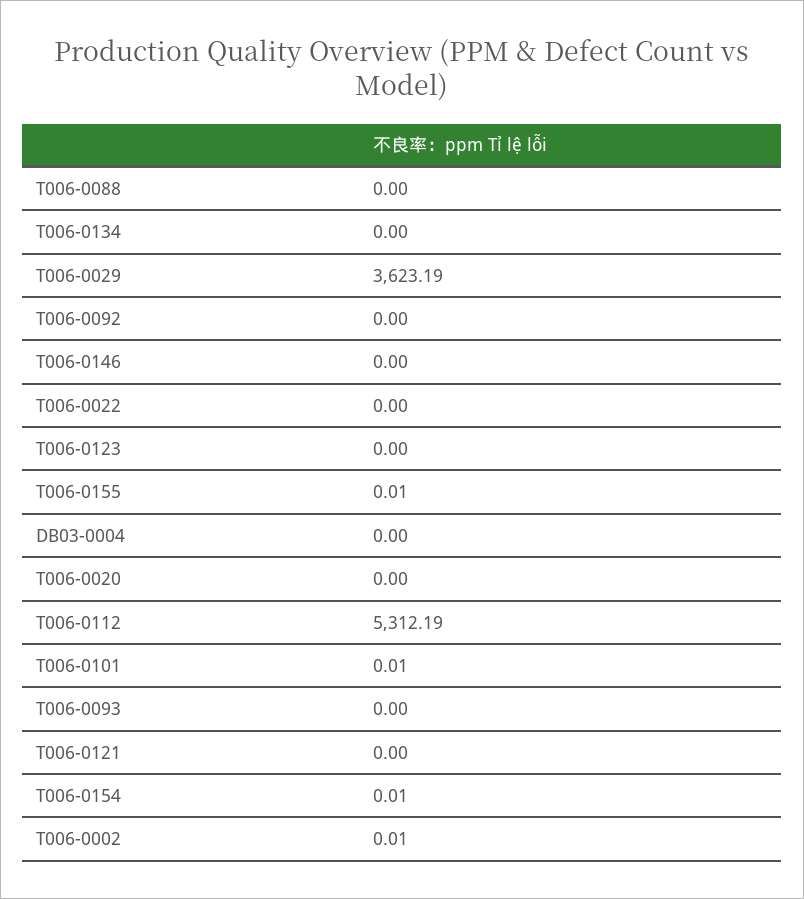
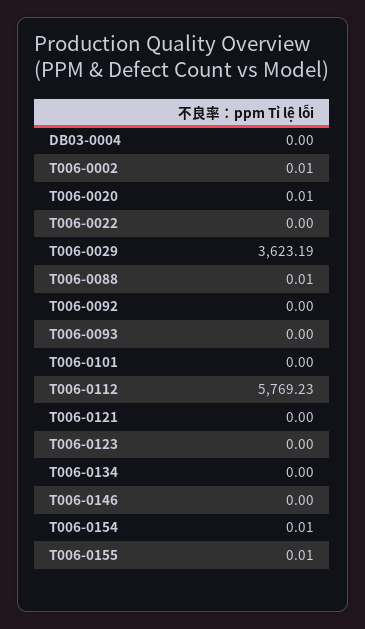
  {
-   "T006-0088": 0,
+   "T006-0088": 0.01,
    "T006-0134": 0,
    "T006-0029": 3623.19,
    "T006-0092": 0,
    "T006-0146": 0,
    "T006-0022": 0,
    "T006-0123": 0,
    "T006-0155": 0.01,
    "DB03-0004": 0,
-   "T006-0020": 0,
+   "T006-0020": 0.01,
-   "T006-0112": 5312.19,
+   "T006-0112": 5769.23,
-   "T006-0101": 0.01,
+   "T006-0101": 0,
    "T006-0093": 0,
    "T006-0121": 0,
    "T006-0154": 0.01,
    "T006-0002": 0.01
  }

